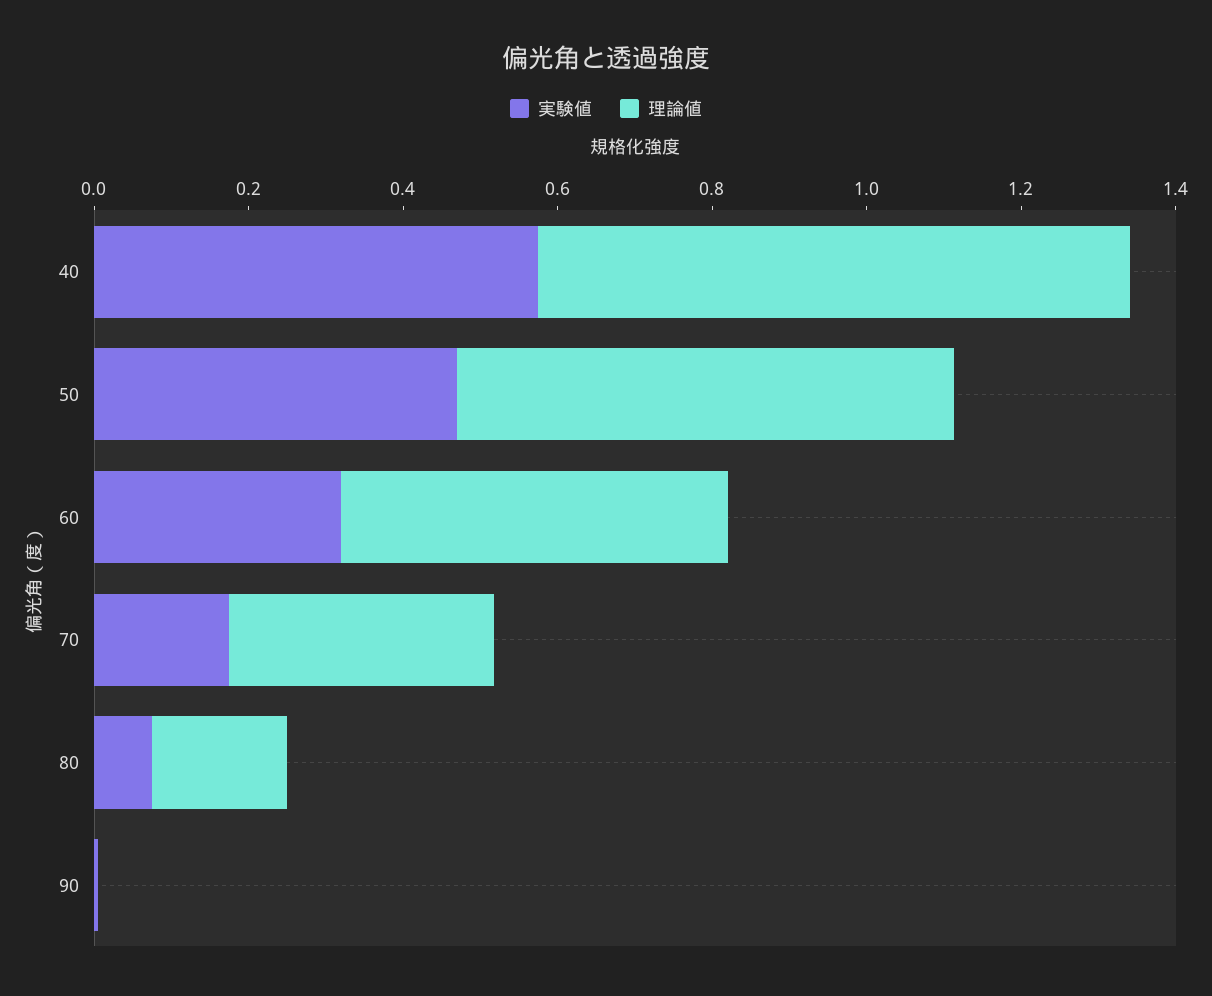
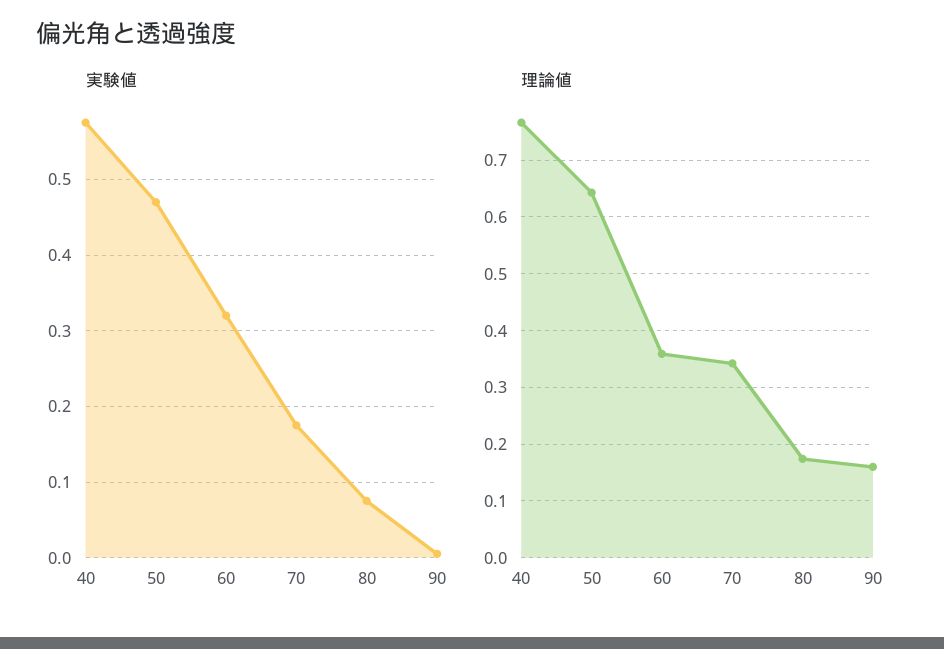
  {
    "実験値": {
      "40": 0.58,
      "50": 0.47,
      "60": 0.32,
      "70": 0.18,
      "80": 0.08,
      "90": 0.01
    },
    "理論値": {
      "40": 0.76,
      "50": 0.64,
-     "60": 0.5,
+     "60": 0.36,
      "70": 0.34,
      "80": 0.18,
-     "90": 0
+     "90": 0.16
    }
  }

